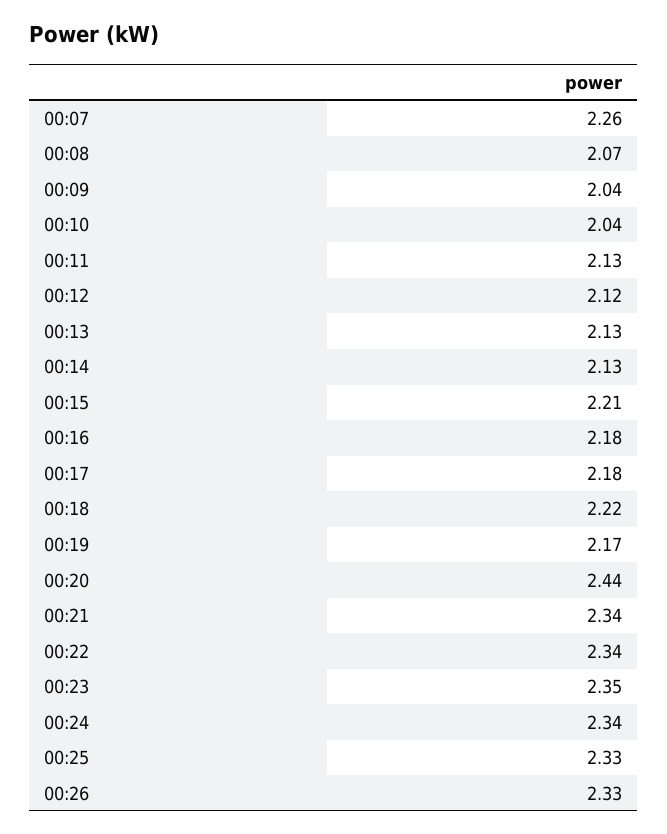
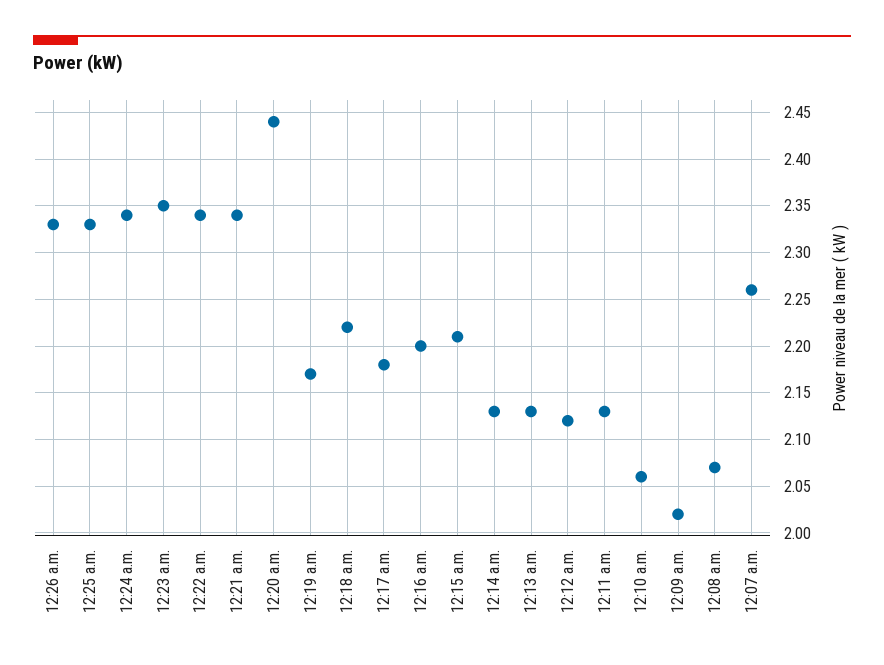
  {
    "00:07": 2.26,
    "00:08": 2.07,
-   "00:09": 2.04,
+   "00:09": 2.02,
-   "00:10": 2.04,
+   "00:10": 2.06,
    "00:11": 2.13,
    "00:12": 2.12,
    "00:13": 2.13,
    "00:14": 2.13,
    "00:15": 2.21,
-   "00:16": 2.18,
+   "00:16": 2.2,
    "00:17": 2.18,
    "00:18": 2.22,
    "00:19": 2.17,
    "00:20": 2.44,
    "00:21": 2.34,
    "00:22": 2.34,
    "00:23": 2.35,
    "00:24": 2.34,
    "00:25": 2.33,
    "00:26": 2.33
  }

